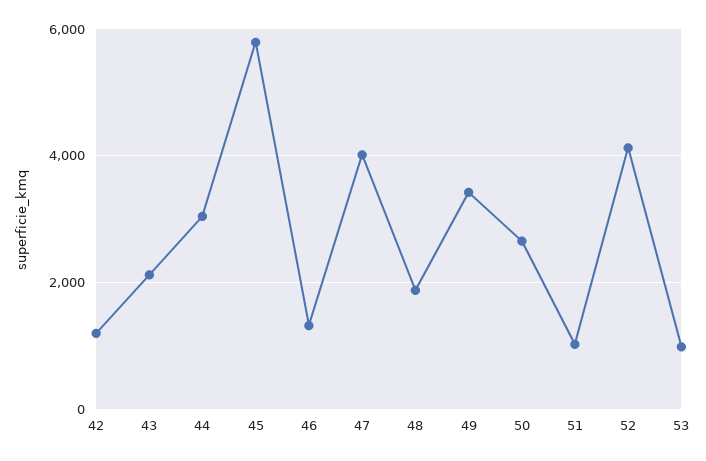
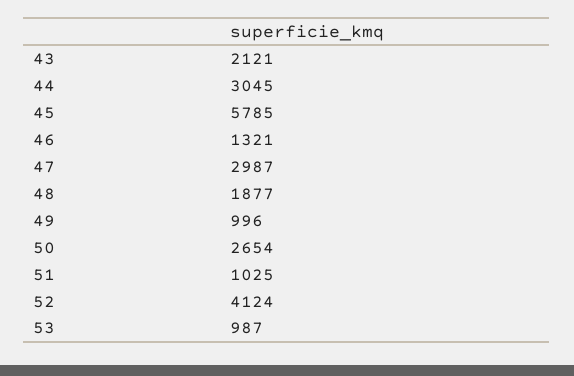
  {
-   "42": 1200,
    "43": 2121,
    "44": 3045,
    "45": 5785,
    "46": 1321,
-   "47": 4000,
+   "47": 2987,
    "48": 1877,
-   "49": 3400,
+   "49": 996,
    "50": 2654,
    "51": 1025,
    "52": 4124,
    "53": 987
  }

